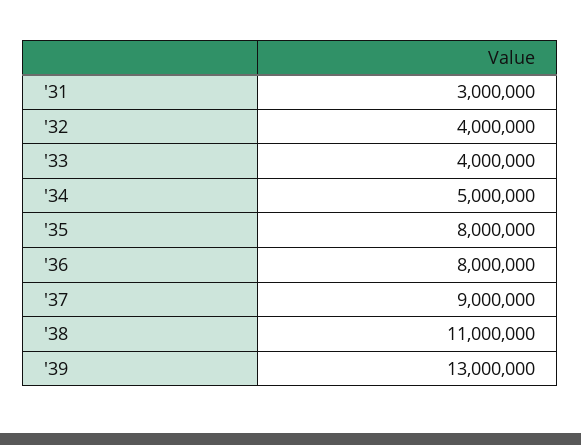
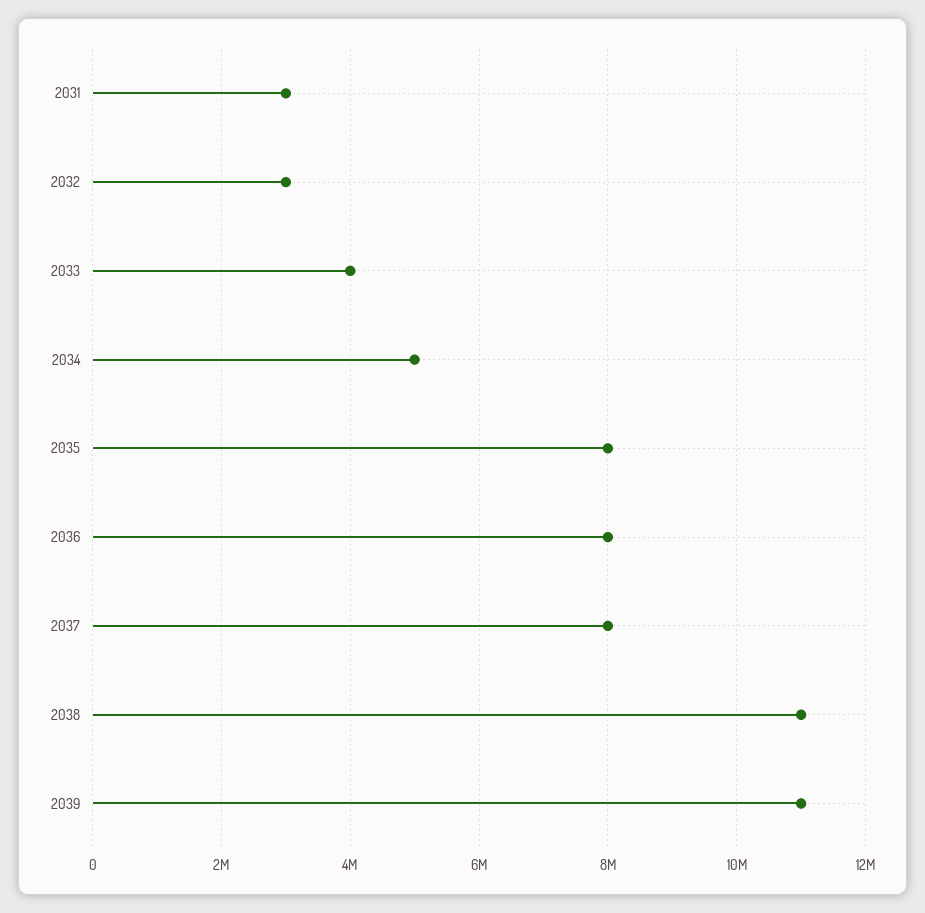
  {
    "'31": 3000000,
-   "'32": 4000000,
+   "'32": 3000000,
    "'33": 4000000,
    "'34": 5000000,
    "'35": 8000000,
    "'36": 8000000,
-   "'37": 9000000,
+   "'37": 8000000,
    "'38": 11000000,
-   "'39": 13000000
+   "'39": 11000000
  }

